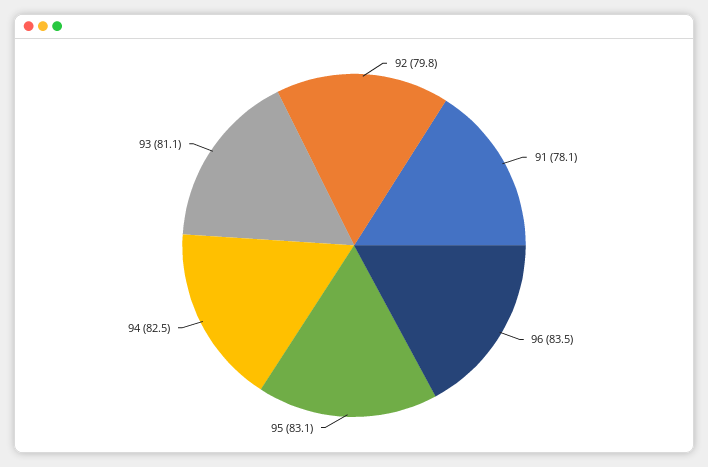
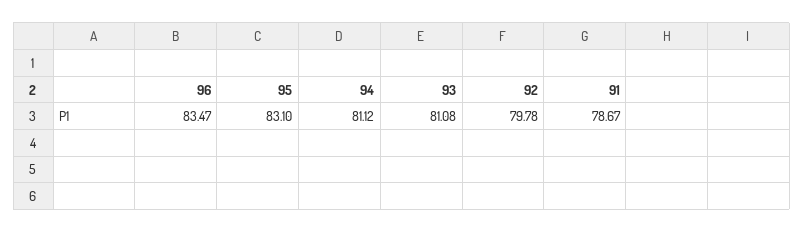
  {
    "92": 79.78,
-   "91": 78.1,
+   "91": 78.67,
    "96": 83.47,
    "95": 83.1,
-   "94": 82.5,
+   "94": 81.12,
    "93": 81.08
  }

